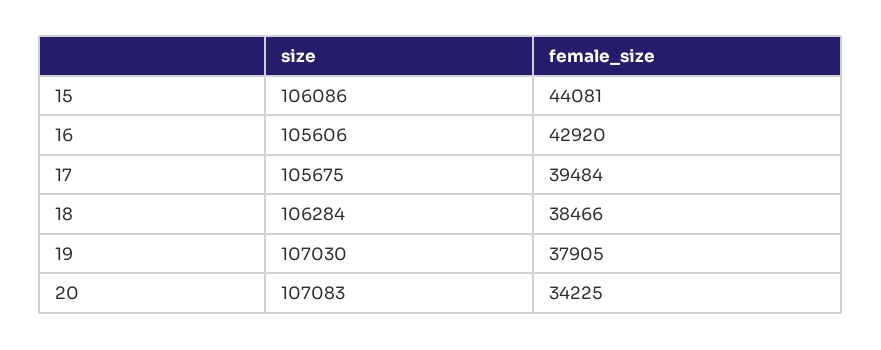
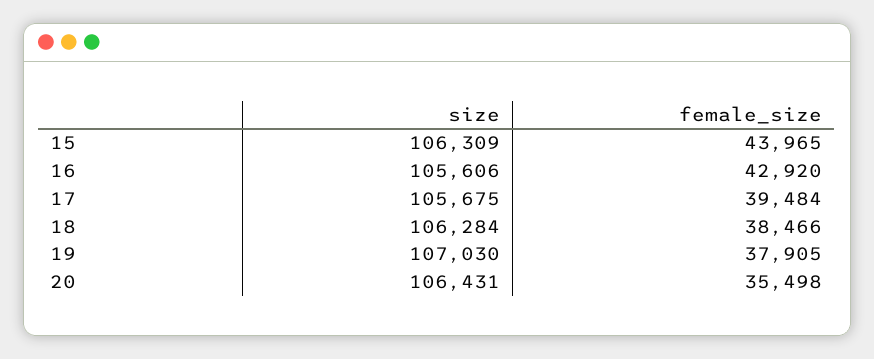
  {
    "size": {
-     "15": 106086,
+     "15": 106309,
      "16": 105606,
      "17": 105675,
      "18": 106284,
      "19": 107030,
-     "20": 107083
+     "20": 106431
    },
    "female_size": {
-     "15": 44081,
+     "15": 43965,
      "16": 42920,
      "17": 39484,
      "18": 38466,
      "19": 37905,
-     "20": 34225
+     "20": 35498
    }
  }

